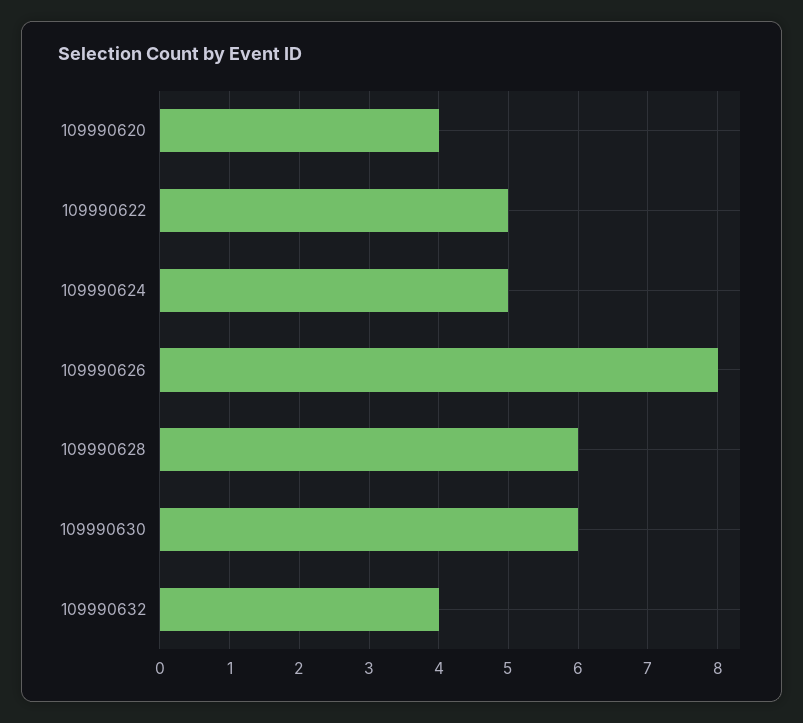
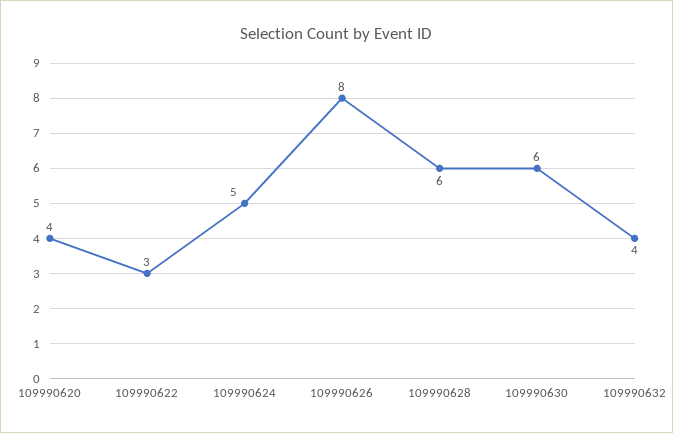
  {
    "109990620": 4,
-   "109990622": 5,
+   "109990622": 3,
    "109990624": 5,
    "109990626": 8,
    "109990628": 6,
    "109990630": 6,
    "109990632": 4
  }

